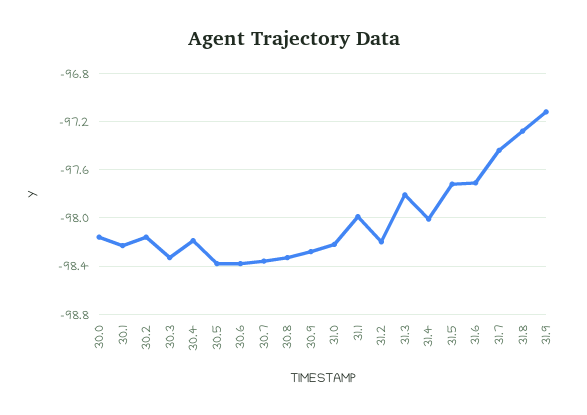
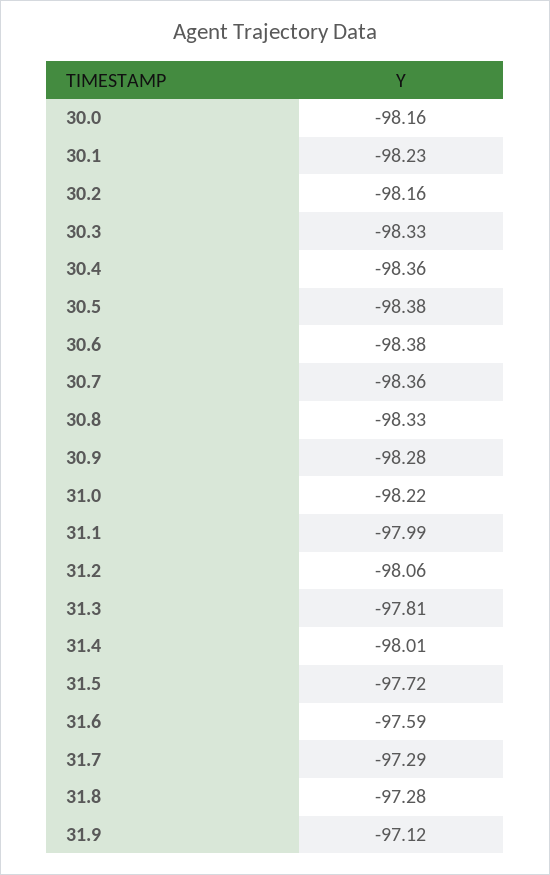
  {
    "30.0": -98.16,
    "30.1": -98.23,
    "30.2": -98.16,
    "30.3": -98.33,
-   "30.4": -98.2,
+   "30.4": -98.36,
    "30.5": -98.38,
    "30.6": -98.38,
    "30.7": -98.36,
    "30.8": -98.33,
    "30.9": -98.28,
    "31.0": -98.22,
    "31.1": -97.99,
-   "31.2": -98.2,
+   "31.2": -98.06,
    "31.3": -97.81,
    "31.4": -98.01,
    "31.5": -97.72,
-   "31.6": -97.7,
+   "31.6": -97.59,
-   "31.7": -97.45,
+   "31.7": -97.29,
    "31.8": -97.28,
    "31.9": -97.12
  }

